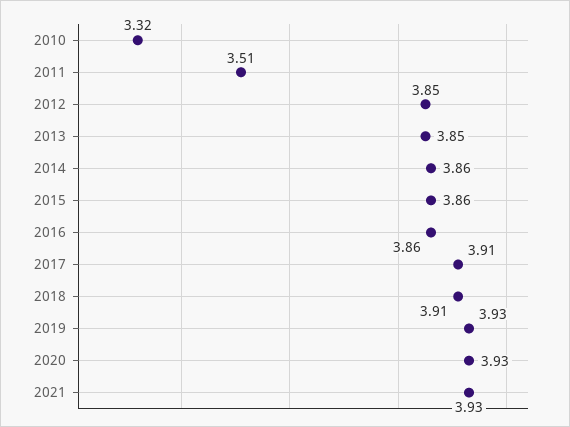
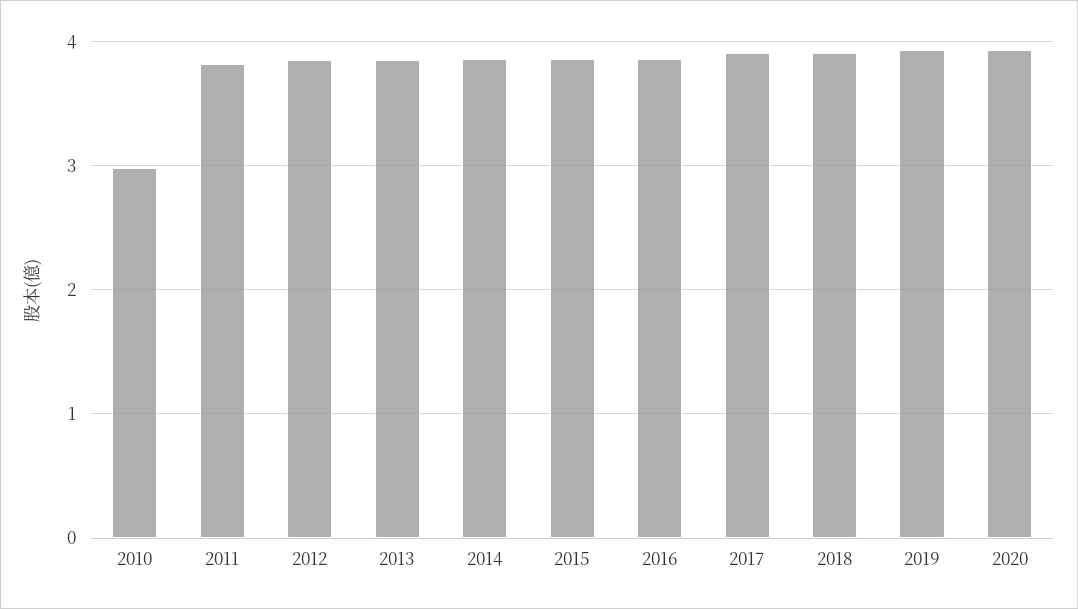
  {
-   "2010": 3.32,
+   "2010": 3,
-   "2011": 3.51,
+   "2011": 3.8,
    "2012": 3.85,
    "2013": 3.85,
    "2014": 3.86,
    "2015": 3.86,
    "2016": 3.86,
    "2017": 3.91,
    "2018": 3.91,
    "2019": 3.93,
-   "2020": 3.93,
+   "2020": 3.93
-   "2021": 3.93
  }

